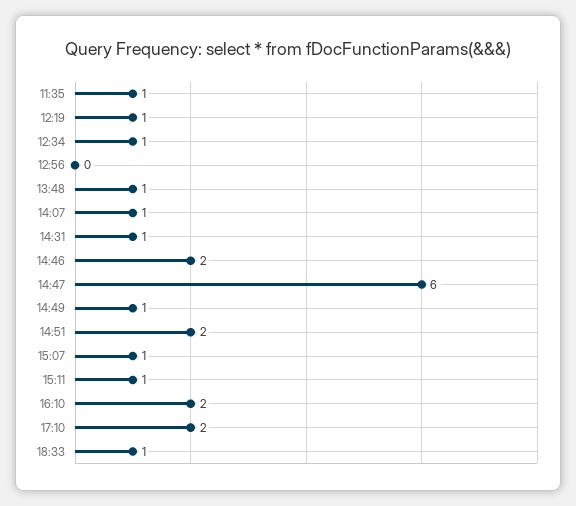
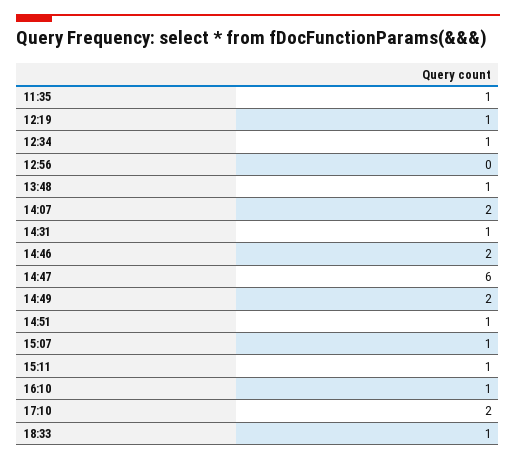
  {
    "11:35": 1,
    "12:19": 1,
    "12:34": 1,
    "12:56": 0,
    "13:48": 1,
-   "14:07": 1,
+   "14:07": 2,
    "14:31": 1,
    "14:46": 2,
    "14:47": 6,
-   "14:49": 1,
+   "14:49": 2,
-   "14:51": 2,
+   "14:51": 1,
    "15:07": 1,
    "15:11": 1,
-   "16:10": 2,
+   "16:10": 1,
    "17:10": 2,
    "18:33": 1
  }

